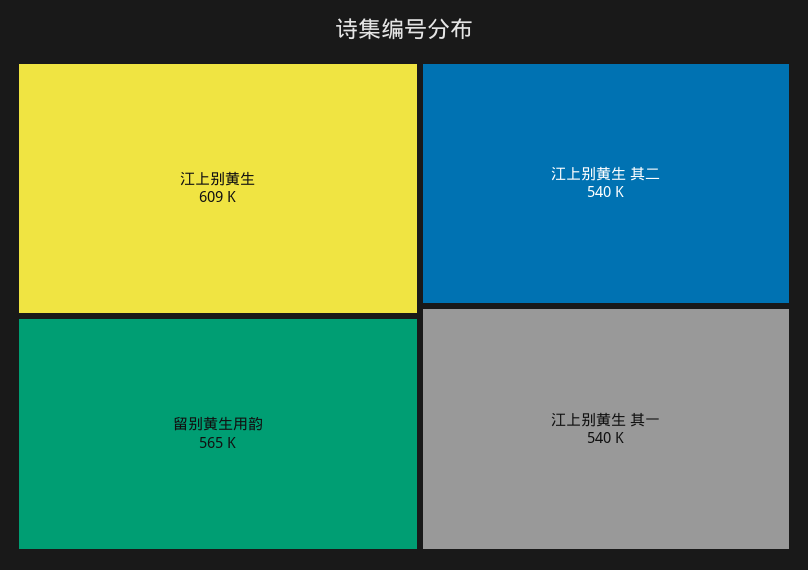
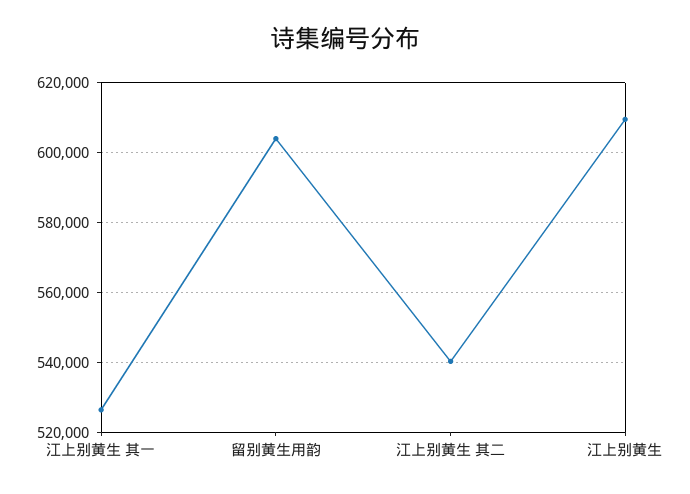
  {
    "江上别黄生": 609000,
-   "留别黄生用韵": 565000,
+   "留别黄生用韵": 604000,
    "江上别黄生 其二": 540000,
-   "江上别黄生 其一": 540000
+   "江上别黄生 其一": 526000
  }

